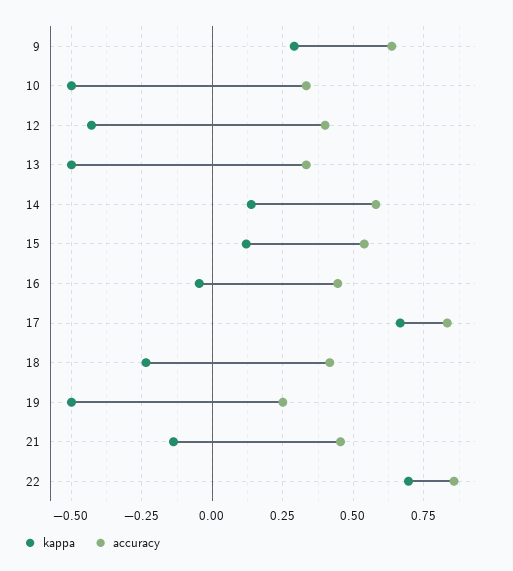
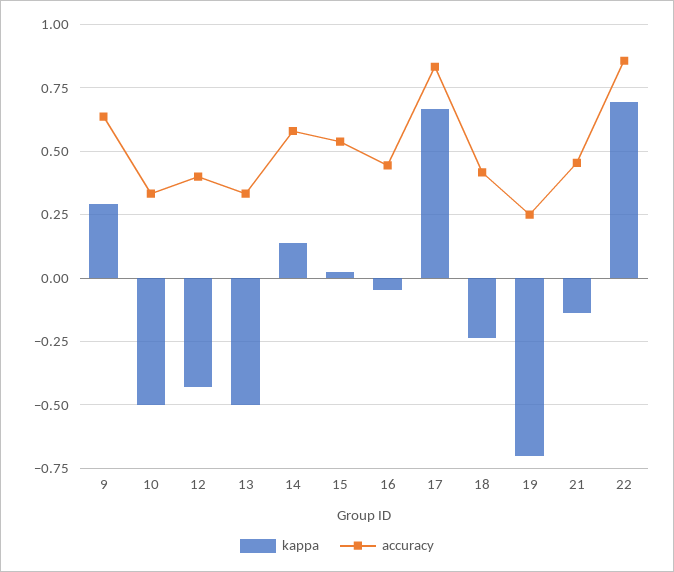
  {
    "kappa": {
      "9": 0.3,
      "10": -0.5,
      "12": -0.425,
      "13": -0.5,
      "14": 0.15,
-     "15": 0.125,
+     "15": 0.025,
      "16": -0.05,
      "17": 0.675,
      "18": -0.225,
-     "19": -0.5,
+     "19": -0.7,
      "21": -0.15,
      "22": 0.7
    },
    "accuracy": {
      "9": 0.625,
      "10": 0.325,
      "12": 0.4,
      "13": 0.325,
      "14": 0.575,
      "15": 0.55,
      "16": 0.45,
      "17": 0.825,
      "18": 0.425,
      "19": 0.25,
      "21": 0.45,
      "22": 0.85
    }
  }

